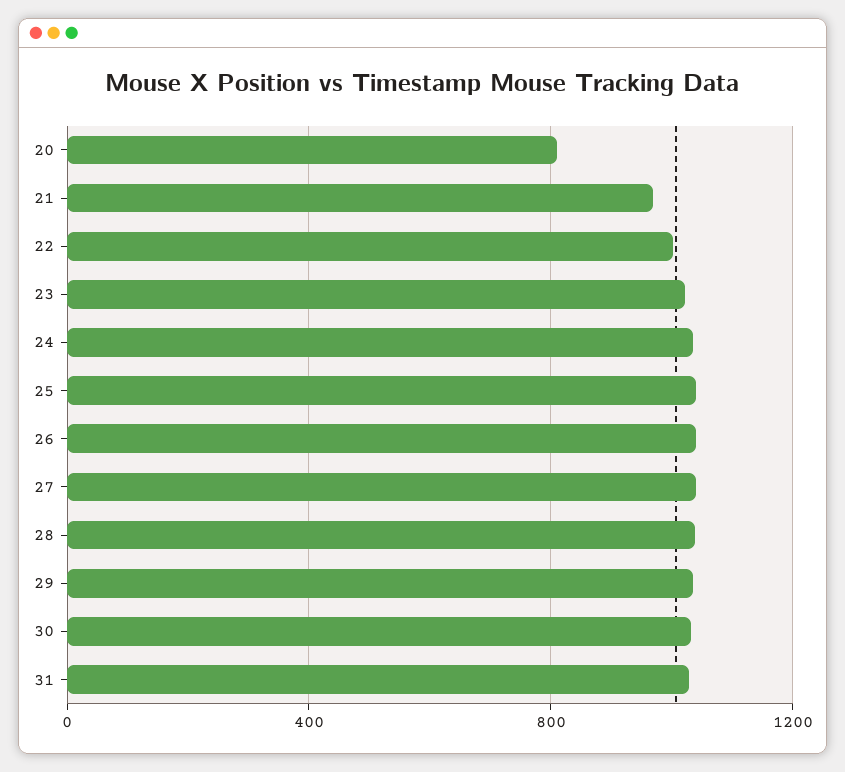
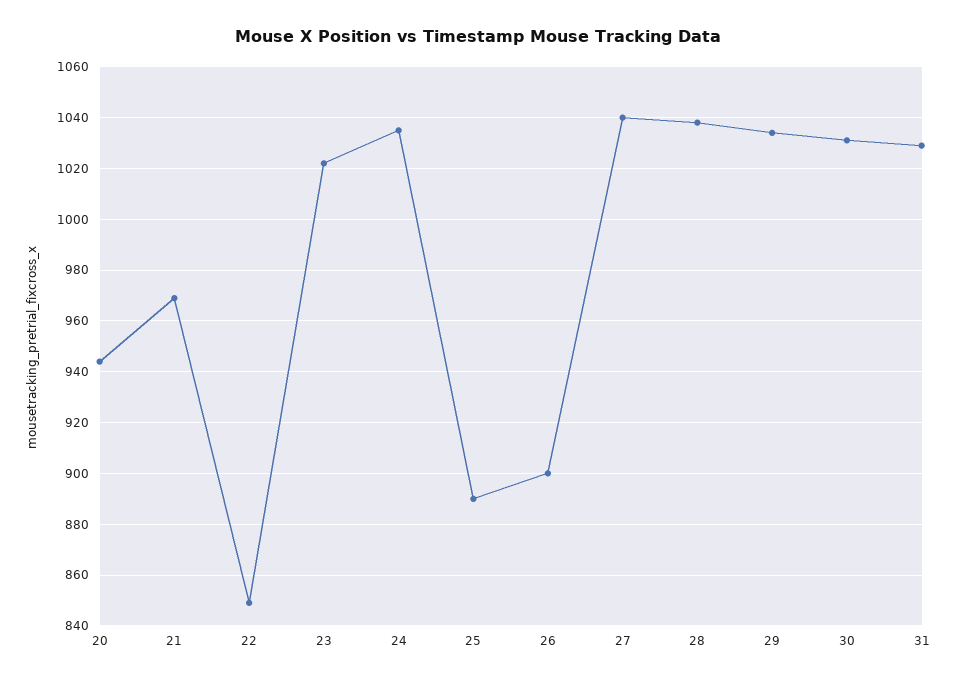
  {
-   "20": 800,
+   "20": 945,
    "21": 970,
-   "22": 1000,
+   "22": 850,
    "23": 1020,
    "24": 1035,
-   "25": 1050,
+   "25": 890,
-   "26": 1050,
+   "26": 900,
    "27": 1040,
    "28": 1040,
    "29": 1035,
    "30": 1030,
    "31": 1030
  }

